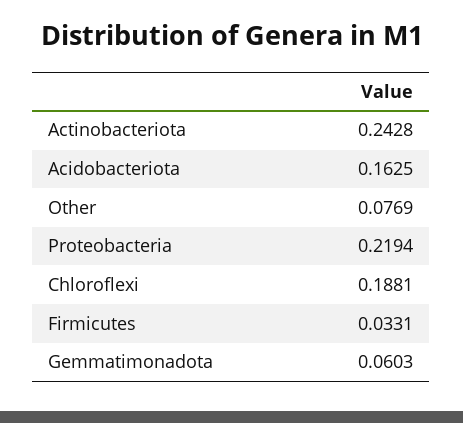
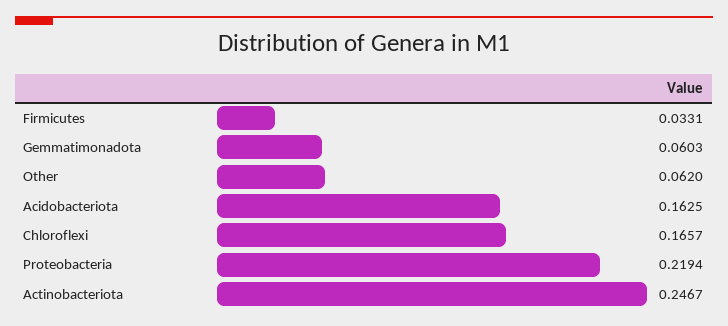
  {
-   "Actinobacteriota": 0.2428,
+   "Actinobacteriota": 0.2467,
    "Acidobacteriota": 0.1625,
-   "Other": 0.0769,
+   "Other": 0.062,
    "Proteobacteria": 0.2194,
-   "Chloroflexi": 0.1881,
+   "Chloroflexi": 0.1657,
    "Firmicutes": 0.0331,
    "Gemmatimonadota": 0.0603
  }

